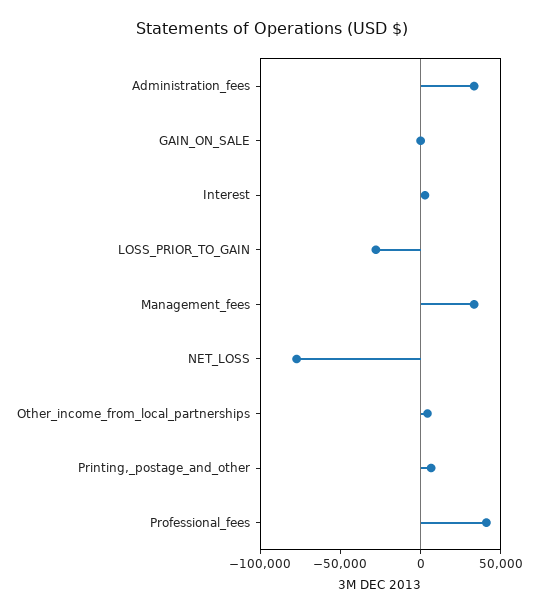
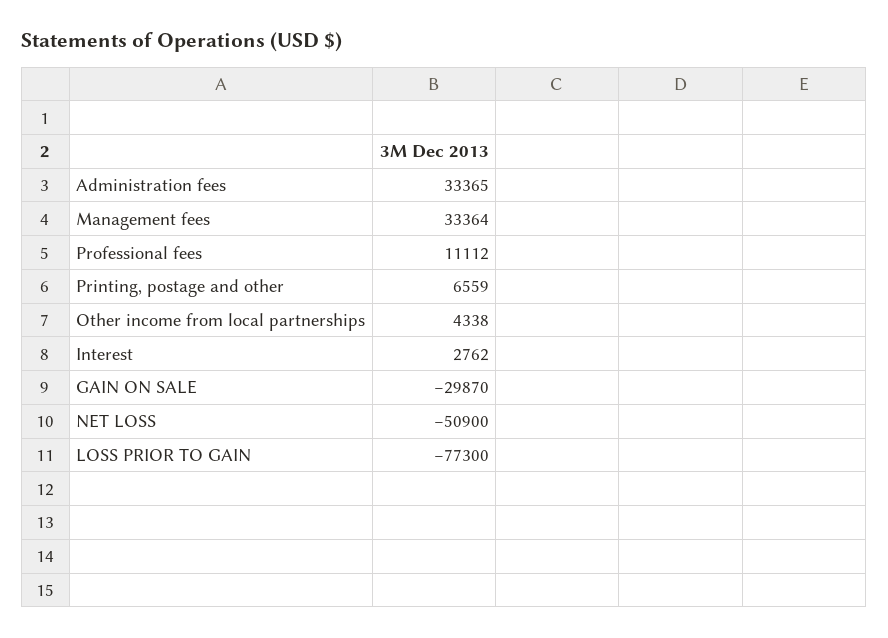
  {
    "Administration_fees": 33365,
-   "GAIN_ON_SALE": 0,
+   "GAIN_ON_SALE": -29870,
    "Interest": 2762,
-   "LOSS_PRIOR_TO_GAIN": -30000,
+   "LOSS_PRIOR_TO_GAIN": -77300,
    "Management_fees": 33364,
-   "NET_LOSS": -80000,
+   "NET_LOSS": -50900,
    "Other_income_from_local_partnerships": 4338,
    "Printing,_postage_and_other": 6559,
-   "Professional_fees": 40000
+   "Professional_fees": 11112
  }

